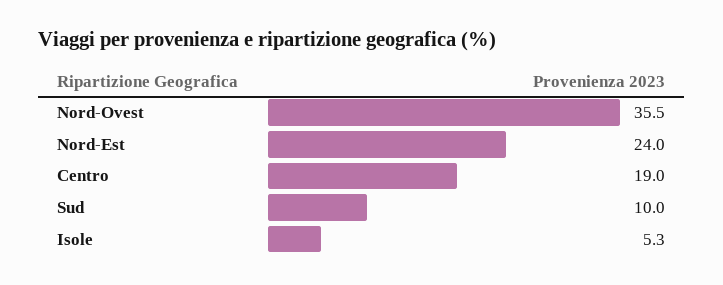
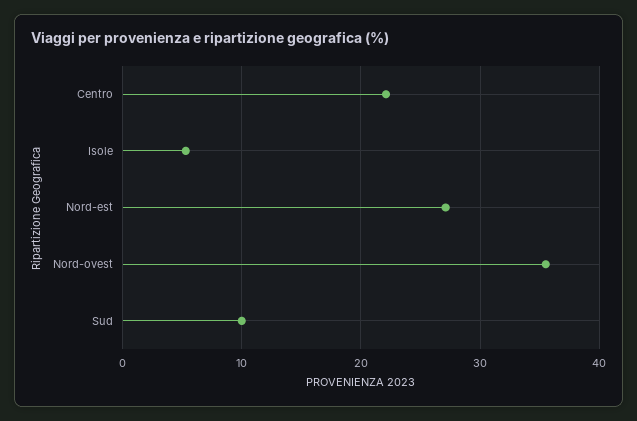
  {
    "Nord-Ovest": 35.5,
-   "Nord-Est": 24,
+   "Nord-Est": 27,
-   "Centro": 19,
+   "Centro": 22,
    "Sud": 10,
    "Isole": 5.3
  }

